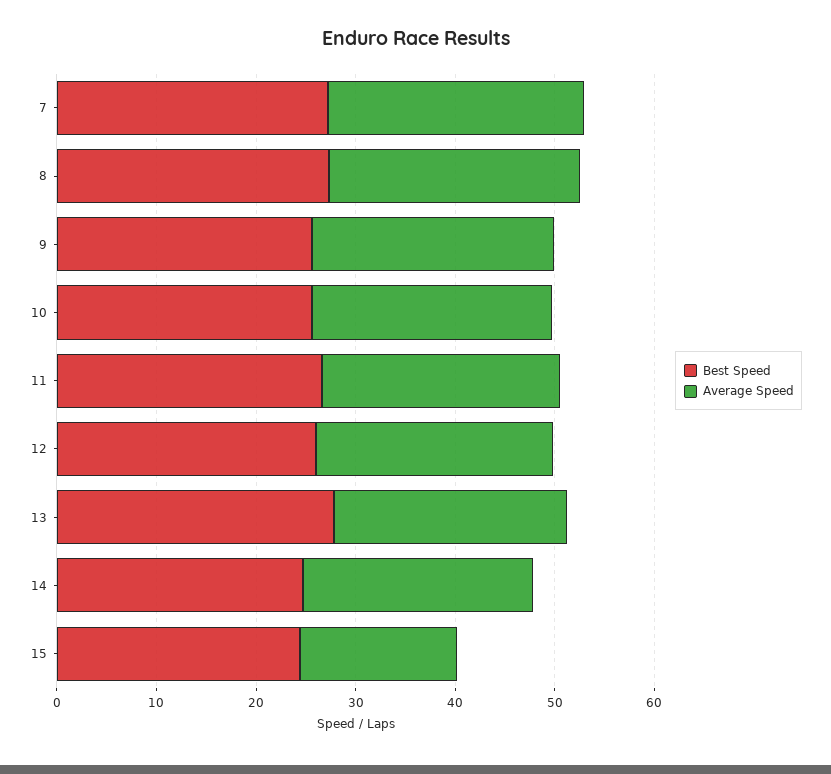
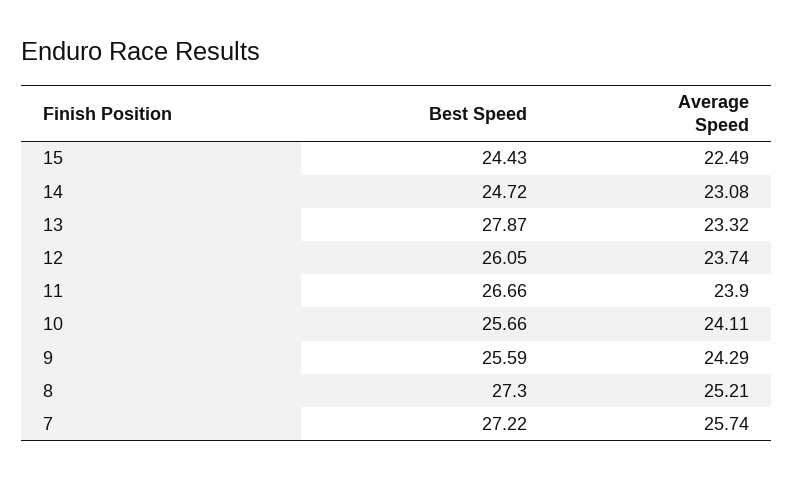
  {
    "Best Speed": {
      "7": 27.22,
      "8": 27.3,
      "9": 25.59,
      "10": 25.66,
      "11": 26.66,
      "12": 26.05,
      "13": 27.87,
      "14": 24.72,
      "15": 24.43
    },
    "Average Speed": {
      "7": 25.74,
      "8": 25.21,
      "9": 24.29,
      "10": 24.11,
      "11": 23.9,
      "12": 23.74,
      "13": 23.32,
      "14": 23.08,
-     "15": 16
+     "15": 22.49
    }
  }

